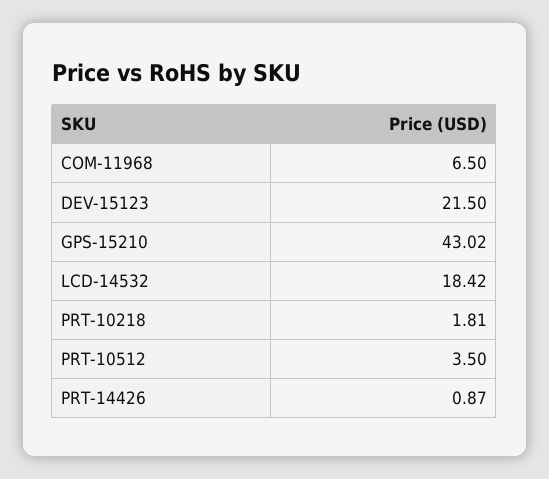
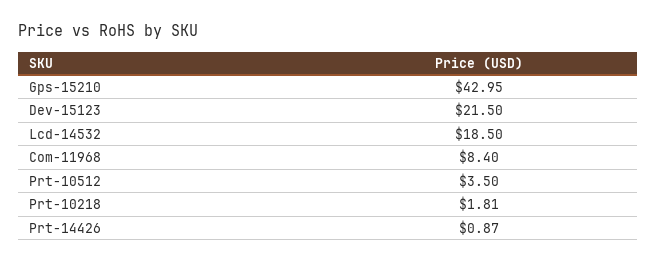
  {
-   "COM-11968": 6.5,
+   "COM-11968": 8.4,
    "DEV-15123": 21.5,
-   "GPS-15210": 43.02,
+   "GPS-15210": 42.95,
-   "LCD-14532": 18.42,
+   "LCD-14532": 18.5,
    "PRT-10218": 1.81,
    "PRT-10512": 3.5,
    "PRT-14426": 0.87
  }

